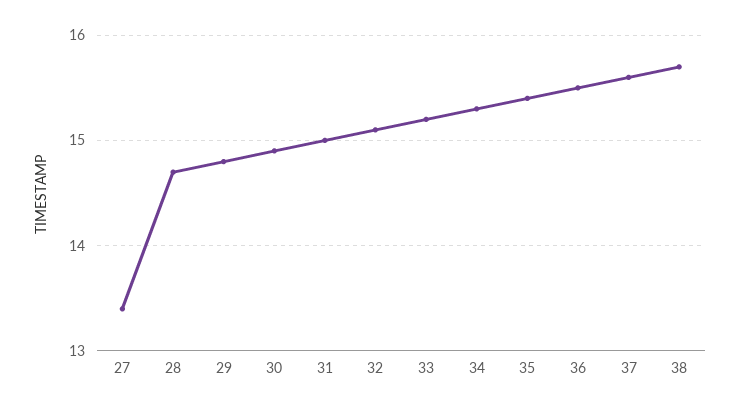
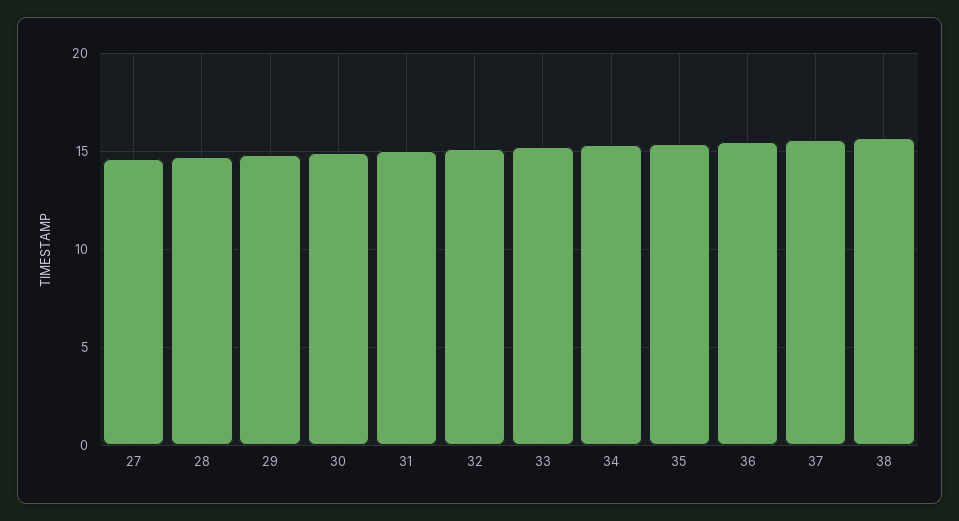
  {
-   "27": 13.4,
+   "27": 14.5,
    "28": 14.7,
    "29": 14.8,
    "30": 14.9,
    "31": 15,
    "32": 15.1,
    "33": 15.2,
    "34": 15.3,
    "35": 15.4,
    "36": 15.5,
    "37": 15.6,
    "38": 15.7
  }

